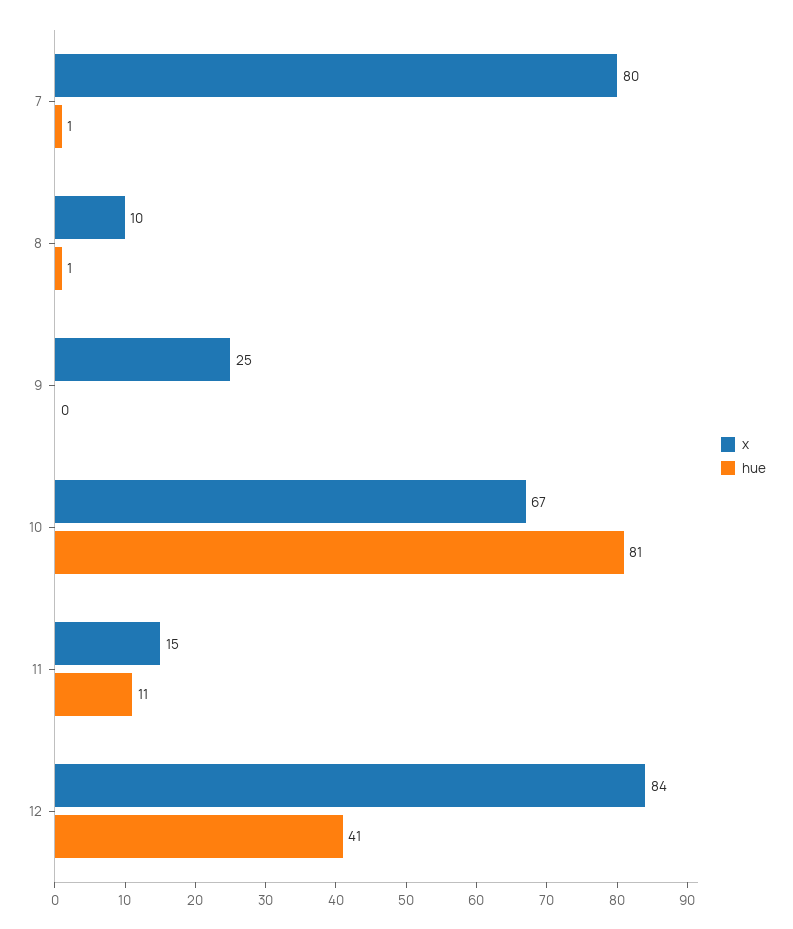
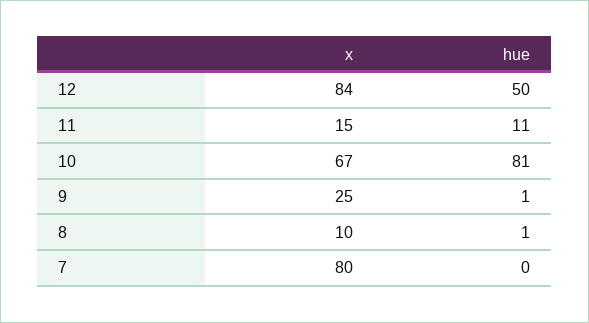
  {
    "x": {
      "7": 80,
      "8": 10,
      "9": 25,
      "10": 67,
      "11": 15,
      "12": 84
    },
    "hue": {
-     "7": 1,
+     "7": 0,
      "8": 1,
-     "9": 0,
+     "9": 1,
      "10": 81,
      "11": 11,
-     "12": 41
+     "12": 50
    }
  }

